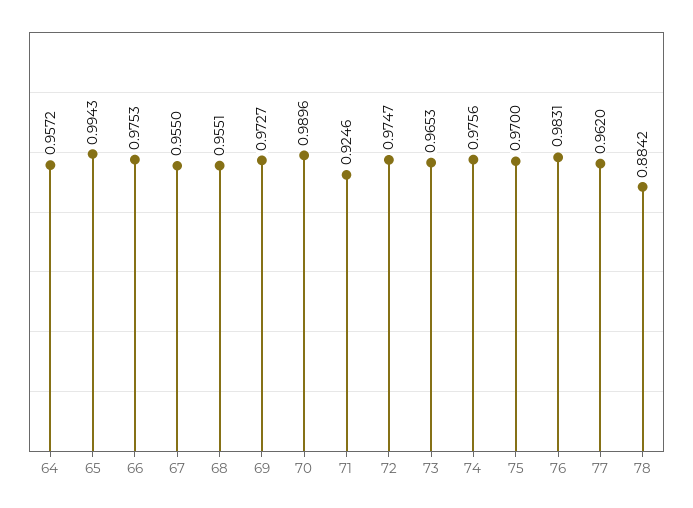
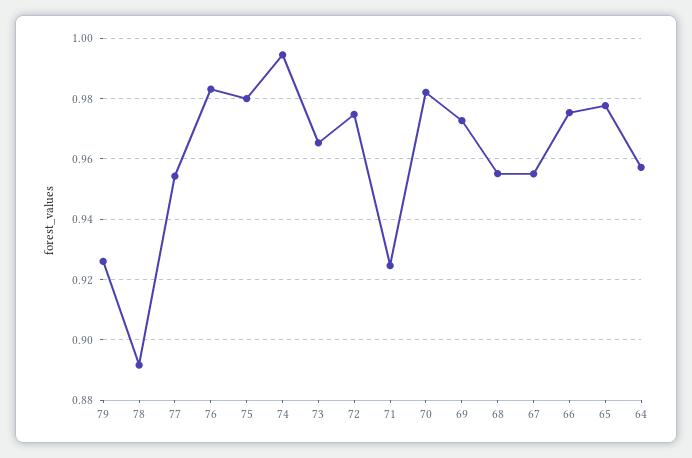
  {
    "64": 0.9572,
-   "65": 0.9943,
+   "65": 0.978,
    "66": 0.9753,
    "67": 0.955,
    "68": 0.9551,
    "69": 0.9727,
-   "70": 0.9896,
+   "70": 0.982,
    "71": 0.9246,
    "72": 0.9747,
    "73": 0.9653,
-   "74": 0.9756,
+   "74": 0.994,
-   "75": 0.97,
+   "75": 0.98,
    "76": 0.9831,
-   "77": 0.962,
+   "77": 0.954,
-   "78": 0.8842
+   "78": 0.892,
+   "79": 0.926
  }

